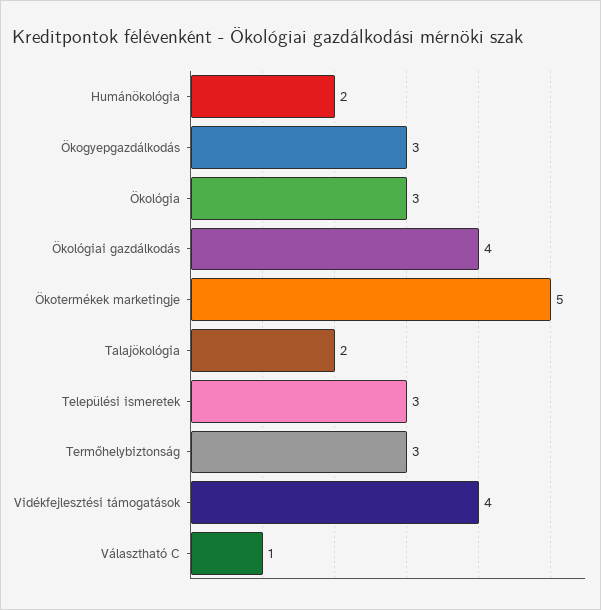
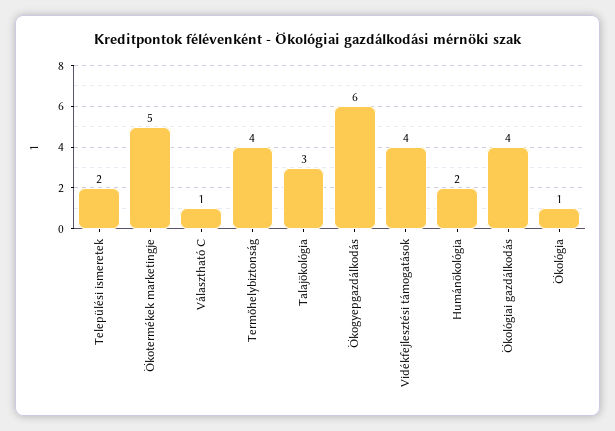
  {
    "Humánökológia": 2,
-   "Ökogyepgazdálkodás": 3,
+   "Ökogyepgazdálkodás": 6,
-   "Ökológia": 3,
+   "Ökológia": 1,
    "Ökológiai gazdálkodás": 4,
    "Ökotermékek marketingje": 5,
-   "Talajökológia": 2,
+   "Talajökológia": 3,
-   "Települési ismeretek": 3,
+   "Települési ismeretek": 2,
-   "Termőhelybiztonság": 3,
+   "Termőhelybiztonság": 4,
    "Vidékfejlesztési támogatások": 4,
    "Választható C": 1
  }

